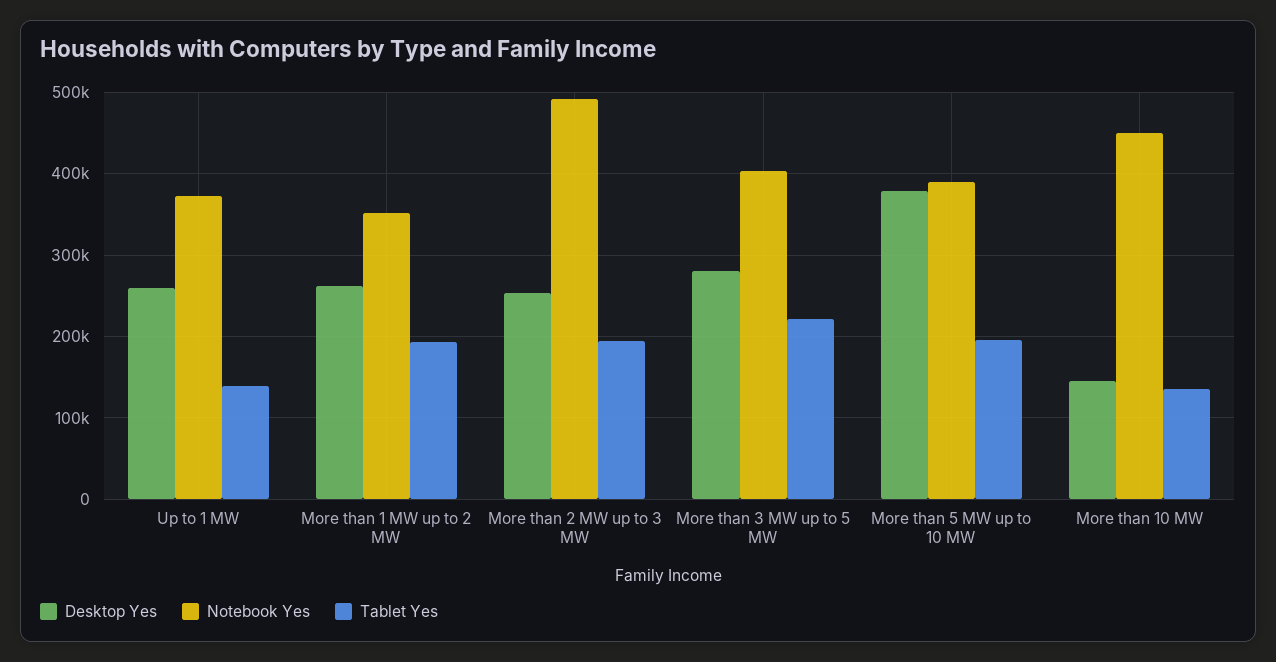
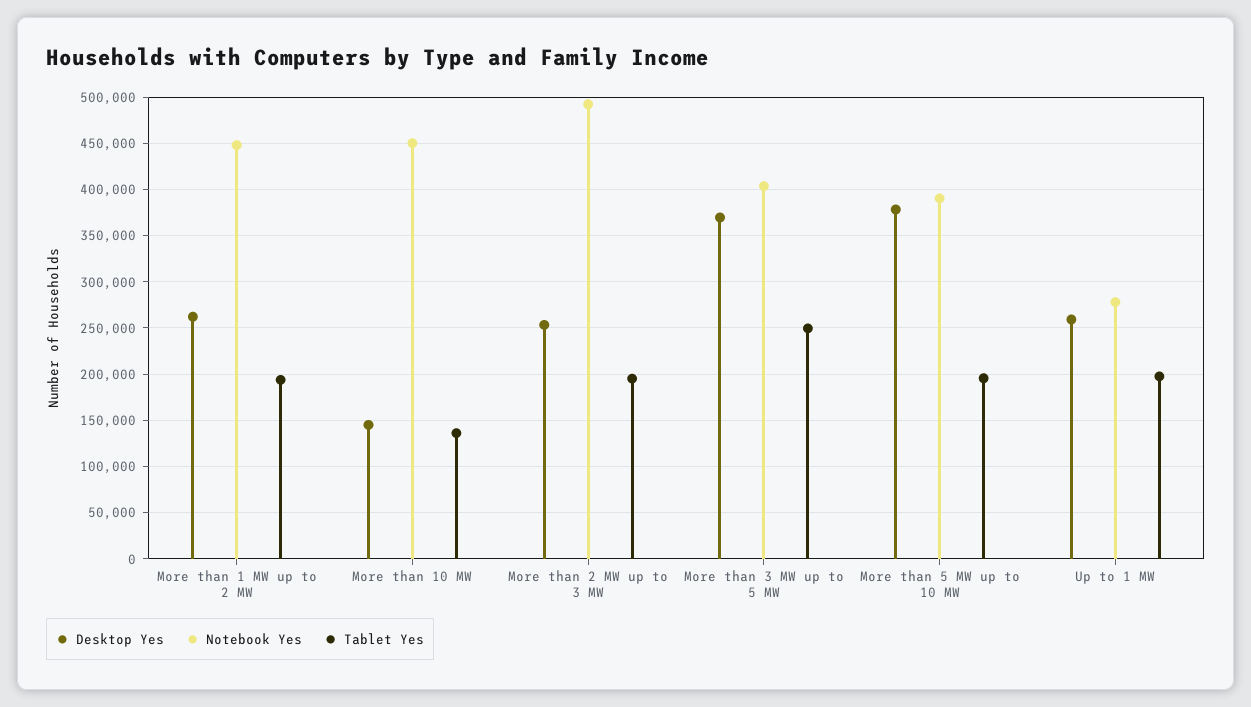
  {
    "Desktop Yes": {
      "Up to 1 MW": 260000,
      "More than 1 MW up to 2 MW": 260000,
      "More than 2 MW up to 3 MW": 250000,
-     "More than 3 MW up to 5 MW": 280000,
+     "More than 3 MW up to 5 MW": 370000,
      "More than 5 MW up to 10 MW": 380000,
      "More than 10 MW": 140000
    },
    "Notebook Yes": {
-     "Up to 1 MW": 370000,
+     "Up to 1 MW": 280000,
-     "More than 1 MW up to 2 MW": 350000,
+     "More than 1 MW up to 2 MW": 450000,
      "More than 2 MW up to 3 MW": 490000,
      "More than 3 MW up to 5 MW": 400000,
      "More than 5 MW up to 10 MW": 390000,
      "More than 10 MW": 450000
    },
    "Tablet Yes": {
-     "Up to 1 MW": 140000,
+     "Up to 1 MW": 200000,
      "More than 1 MW up to 2 MW": 190000,
      "More than 2 MW up to 3 MW": 200000,
-     "More than 3 MW up to 5 MW": 220000,
+     "More than 3 MW up to 5 MW": 250000,
      "More than 5 MW up to 10 MW": 200000,
      "More than 10 MW": 140000
    }
  }

